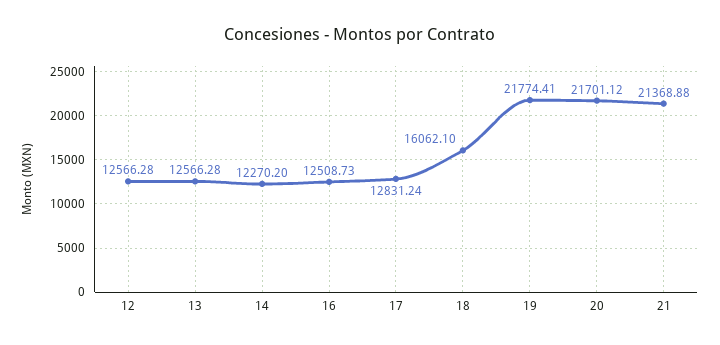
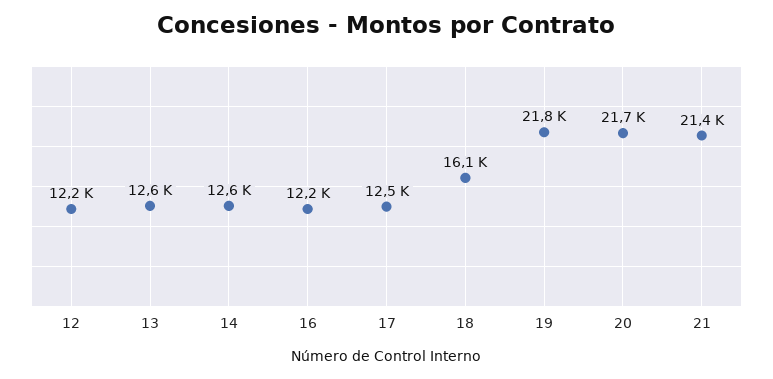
  {
-   "12": 12566.28,
+   "12": 12200,
    "13": 12566.28,
-   "14": 12270.2,
+   "14": 12600,
-   "16": 12508.73,
+   "16": 12200,
-   "17": 12831.24,
+   "17": 12500,
    "18": 16062.1,
    "19": 21774.41,
    "20": 21701.12,
    "21": 21368.88
  }

